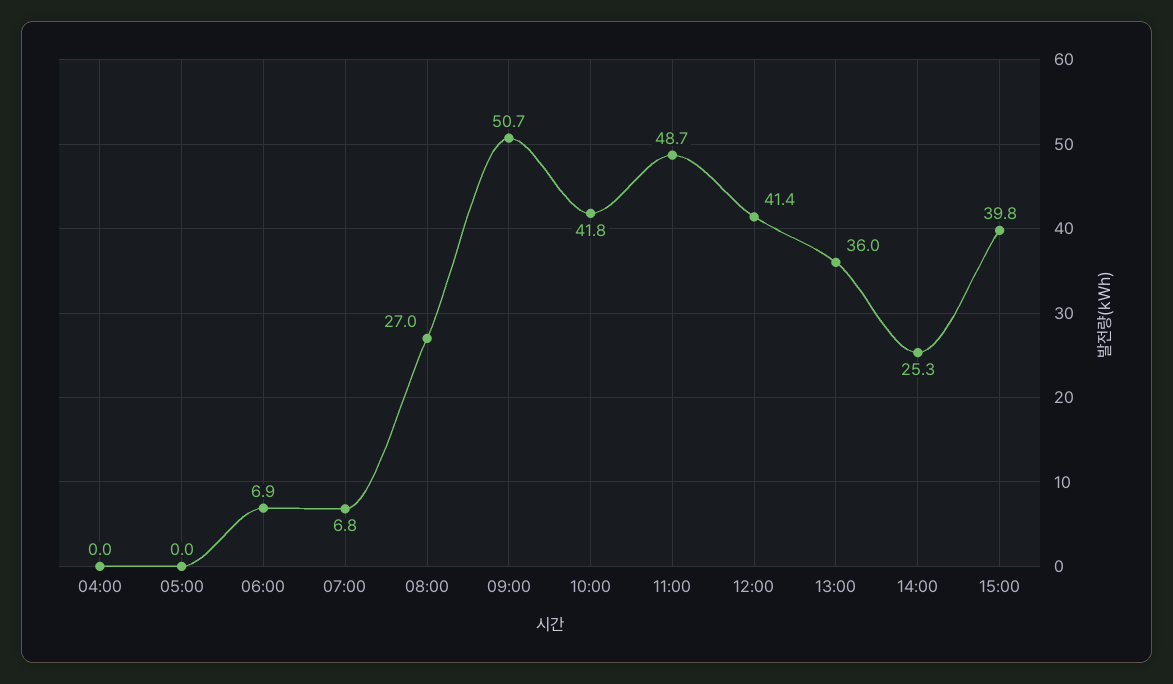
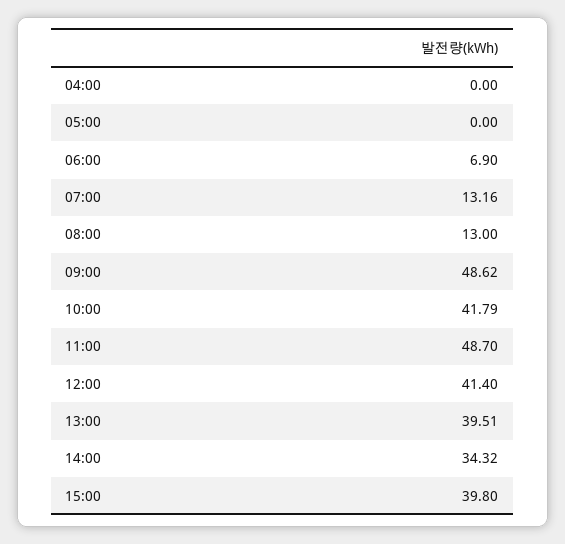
  {
    "04:00": 0,
    "05:00": 0,
    "06:00": 6.9,
-   "07:00": 6.8,
+   "07:00": 13.16,
-   "08:00": 27,
+   "08:00": 13,
-   "09:00": 50.7,
+   "09:00": 48.62,
    "10:00": 41.79,
    "11:00": 48.7,
    "12:00": 41.4,
-   "13:00": 36,
+   "13:00": 39.51,
-   "14:00": 25.3,
+   "14:00": 34.32,
    "15:00": 39.8
  }

